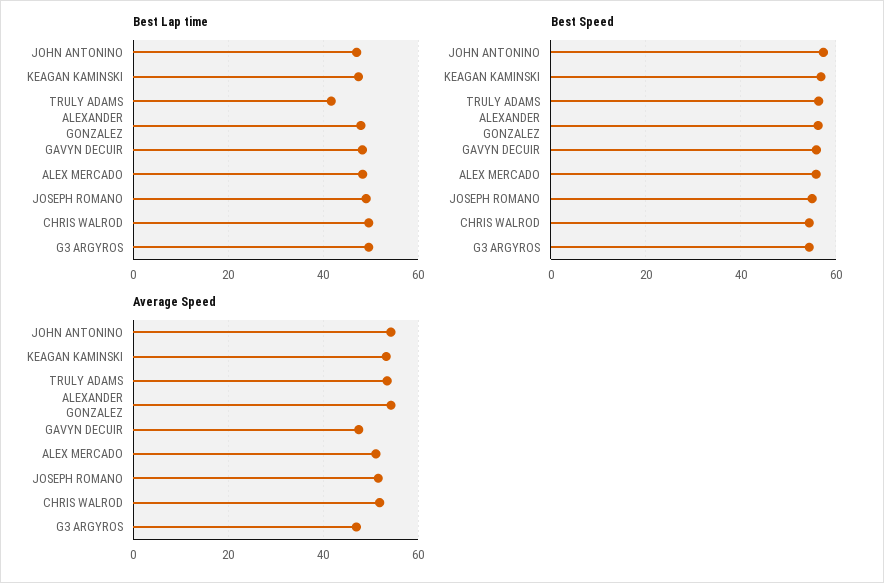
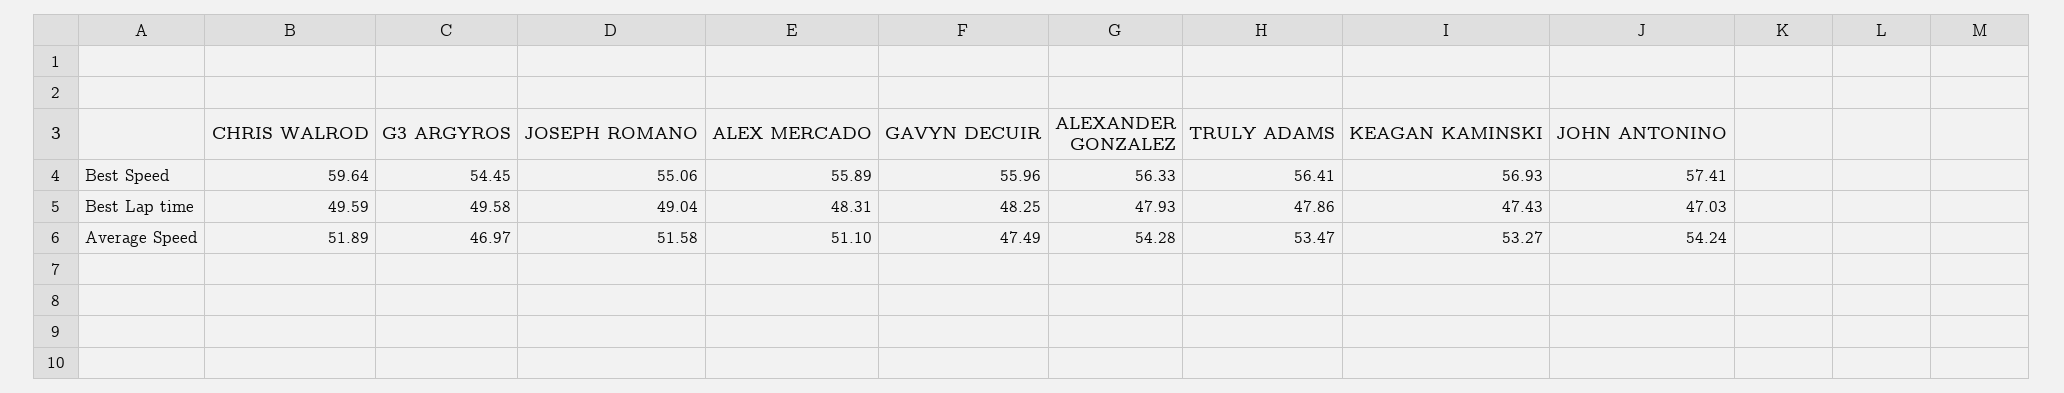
  {
    "Best Lap time": {
      "JOHN ANTONINO": 47.03,
      "KEAGAN KAMINSKI": 47.43,
-     "TRULY ADAMS": 42,
+     "TRULY ADAMS": 47.86,
      "ALEXANDER GONZALEZ": 47.93,
      "GAVYN DECUIR": 48.25,
      "ALEX MERCADO": 48.31,
      "JOSEPH ROMANO": 49.04,
      "CHRIS WALROD": 49.59,
      "G3 ARGYROS": 49.58
    },
    "Best Speed": {
      "JOHN ANTONINO": 57.41,
      "KEAGAN KAMINSKI": 56.93,
      "TRULY ADAMS": 56.41,
      "ALEXANDER GONZALEZ": 56.33,
      "GAVYN DECUIR": 55.96,
      "ALEX MERCADO": 55.89,
      "JOSEPH ROMANO": 55.06,
-     "CHRIS WALROD": 54,
+     "CHRIS WALROD": 59.64,
      "G3 ARGYROS": 54.45
    },
    "Average Speed": {
      "JOHN ANTONINO": 54.24,
      "KEAGAN KAMINSKI": 53.27,
      "TRULY ADAMS": 53.47,
      "ALEXANDER GONZALEZ": 54.28,
      "GAVYN DECUIR": 47.49,
      "ALEX MERCADO": 51.1,
      "JOSEPH ROMANO": 51.58,
      "CHRIS WALROD": 51.89,
      "G3 ARGYROS": 46.97
    }
  }

